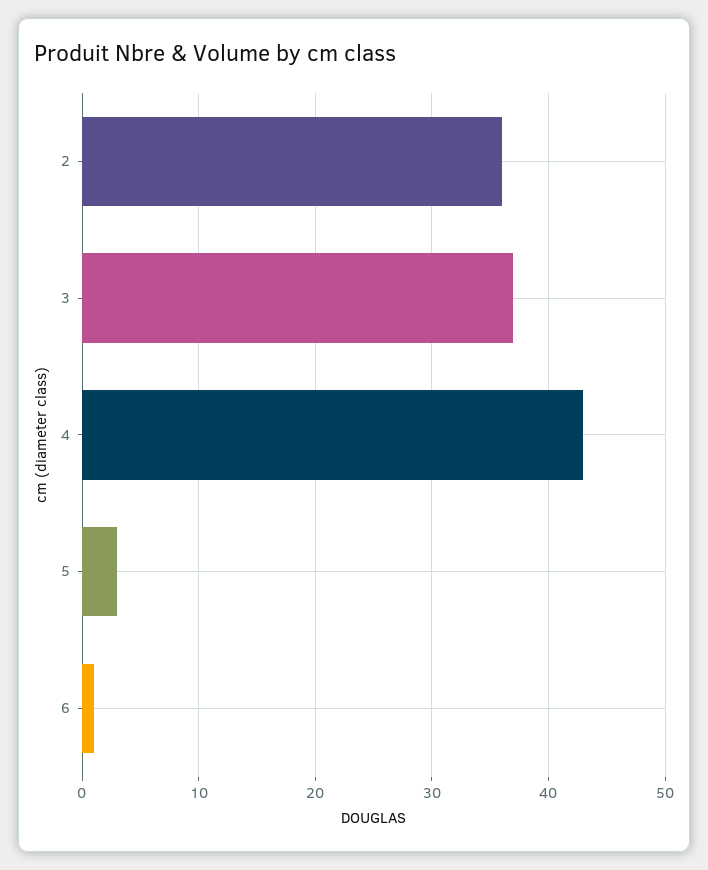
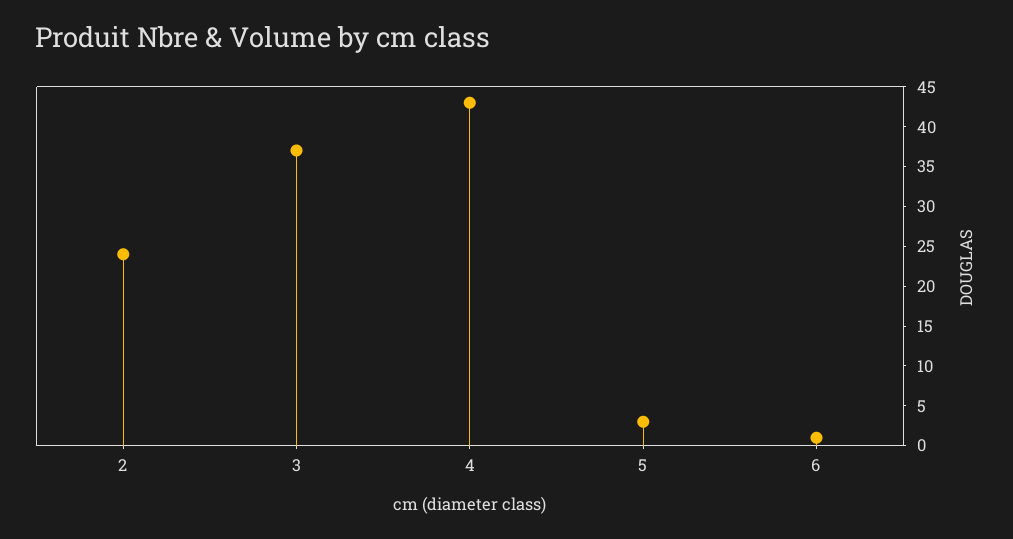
  {
-   "2": 36,
+   "2": 25,
    "3": 37,
    "4": 43,
    "5": 3,
    "6": 1
  }

